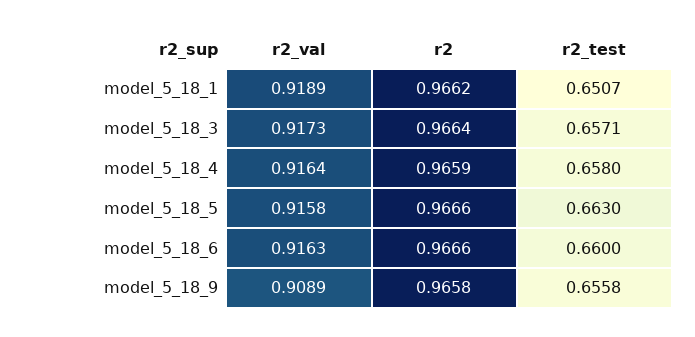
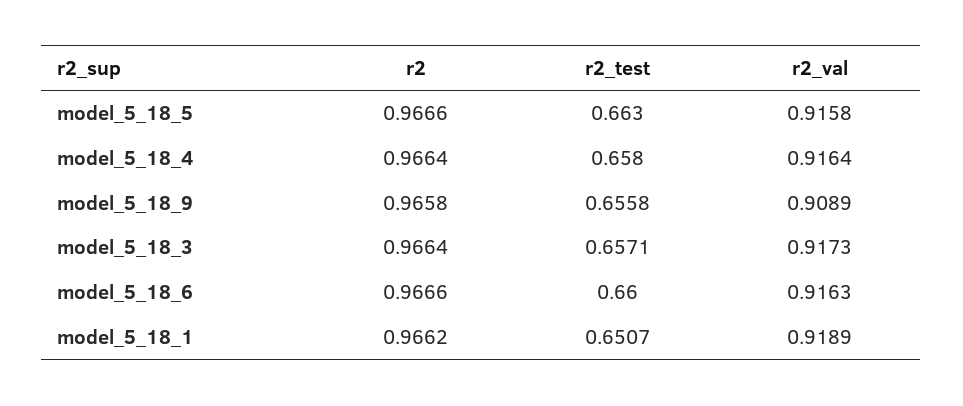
  {
    "r2_val": {
      "model_5_18_1": 0.9189,
      "model_5_18_3": 0.9173,
      "model_5_18_4": 0.9164,
      "model_5_18_5": 0.9158,
      "model_5_18_6": 0.9163,
      "model_5_18_9": 0.9089
    },
    "r2": {
      "model_5_18_1": 0.9662,
      "model_5_18_3": 0.9664,
-     "model_5_18_4": 0.9659,
+     "model_5_18_4": 0.9664,
      "model_5_18_5": 0.9666,
      "model_5_18_6": 0.9666,
      "model_5_18_9": 0.9658
    },
    "r2_test": {
      "model_5_18_1": 0.6507,
      "model_5_18_3": 0.6571,
      "model_5_18_4": 0.658,
      "model_5_18_5": 0.663,
      "model_5_18_6": 0.66,
      "model_5_18_9": 0.6558
    }
  }

